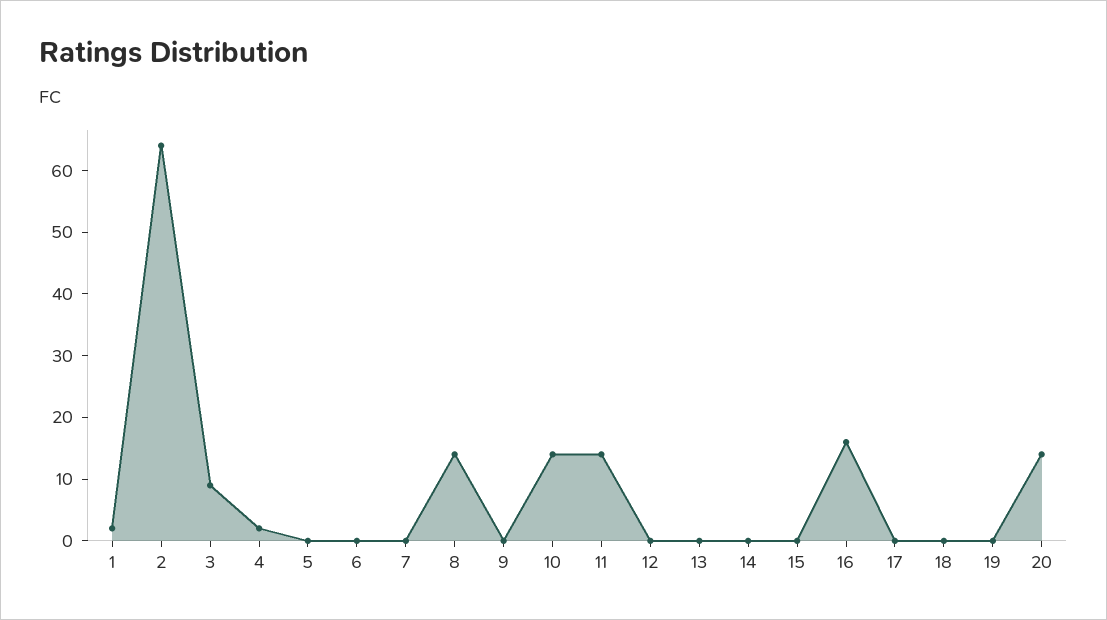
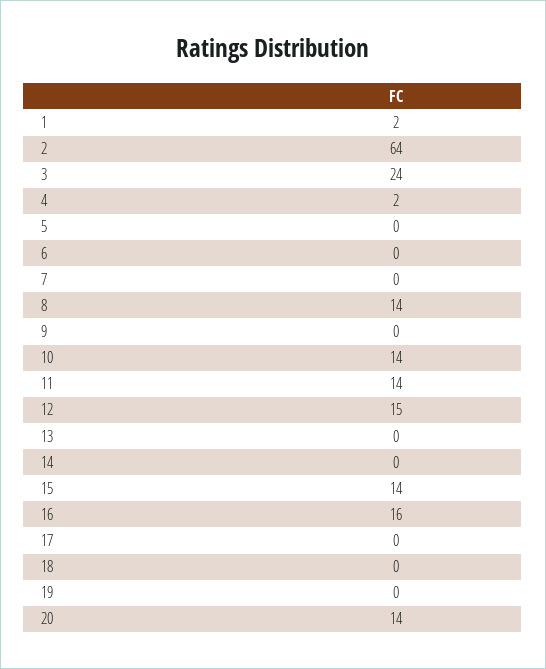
  {
    "1": 2,
    "2": 64,
-   "3": 10,
+   "3": 24,
    "4": 2,
    "5": 0,
    "6": 0,
    "7": 0,
    "8": 14,
    "9": 0,
    "10": 14,
    "11": 14,
-   "12": 0,
+   "12": 15,
    "13": 0,
    "14": 0,
-   "15": 0,
+   "15": 14,
    "16": 16,
    "17": 0,
    "18": 0,
    "19": 0,
    "20": 14
  }

